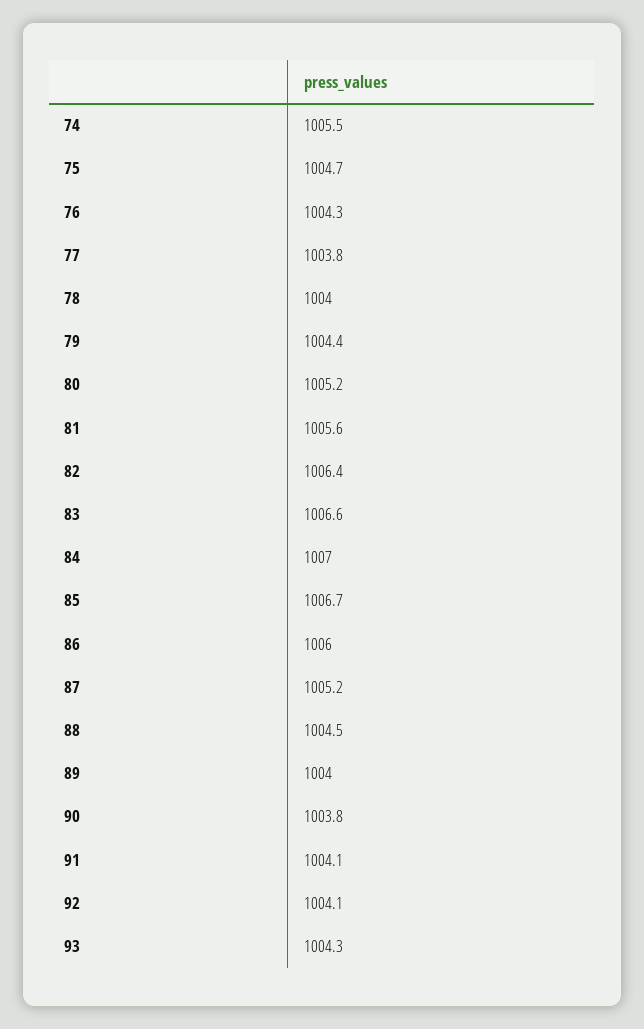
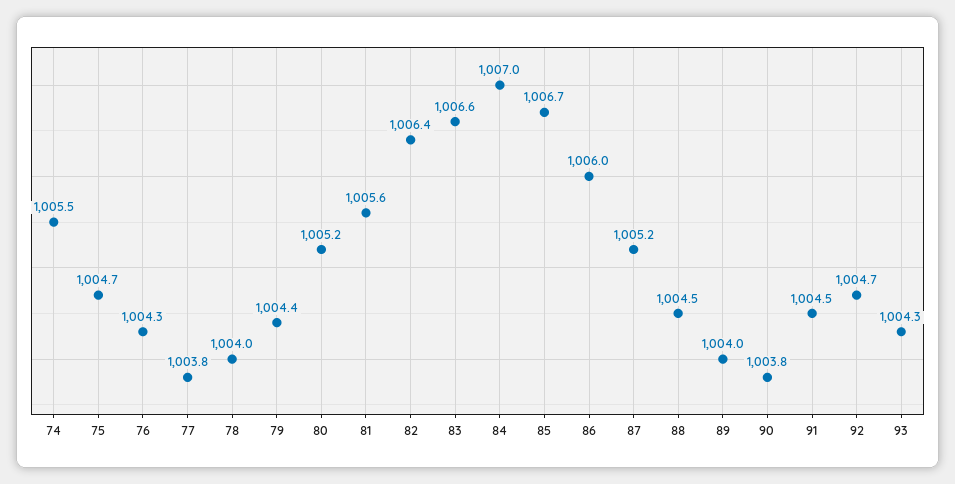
  {
    "74": 1005.5,
    "75": 1004.7,
    "76": 1004.3,
    "77": 1003.8,
    "78": 1004,
    "79": 1004.4,
    "80": 1005.2,
    "81": 1005.6,
    "82": 1006.4,
    "83": 1006.6,
    "84": 1007,
    "85": 1006.7,
    "86": 1006,
    "87": 1005.2,
    "88": 1004.5,
    "89": 1004,
    "90": 1003.8,
-   "91": 1004.1,
+   "91": 1004.5,
-   "92": 1004.1,
+   "92": 1004.7,
    "93": 1004.3
  }

